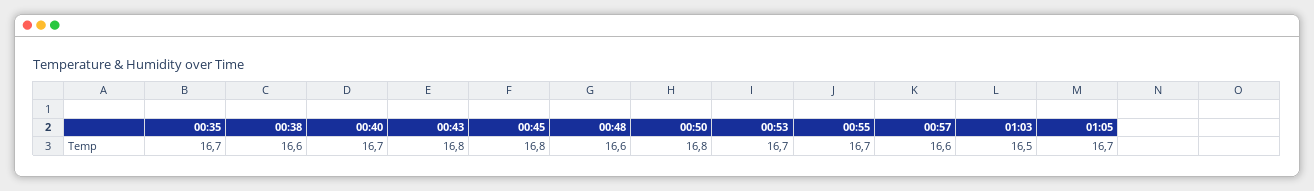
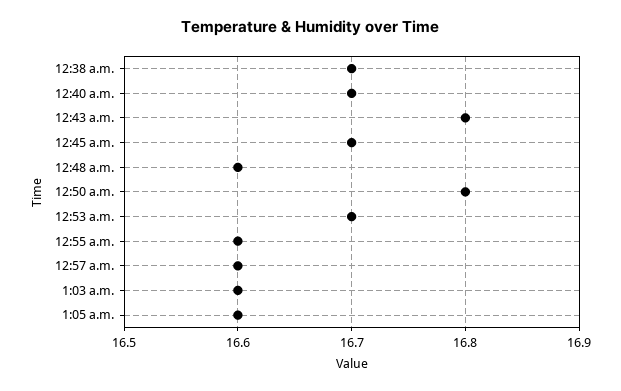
  {
-   "00:35": 16.7,
-   "00:38": 16.6,
+   "00:38": 16.7,
    "00:40": 16.7,
    "00:43": 16.8,
-   "00:45": 16.8,
+   "00:45": 16.7,
    "00:48": 16.6,
    "00:50": 16.8,
    "00:53": 16.7,
-   "00:55": 16.7,
+   "00:55": 16.6,
    "00:57": 16.6,
-   "01:03": 16.5,
+   "01:03": 16.6,
-   "01:05": 16.7
+   "01:05": 16.6
  }

